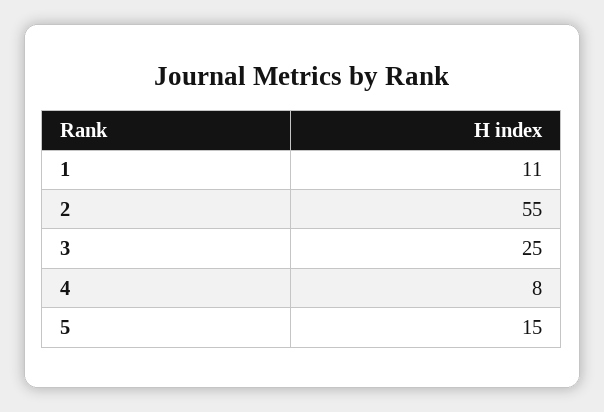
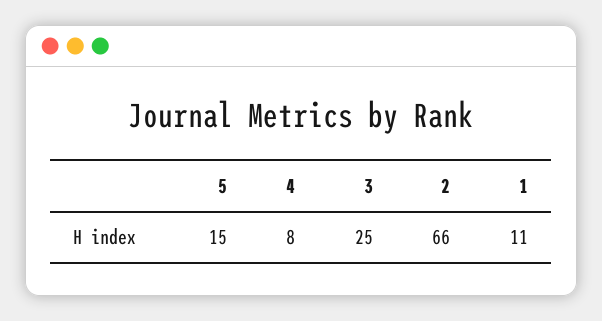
  {
    "1": 11,
-   "2": 55,
+   "2": 66,
    "3": 25,
    "4": 8,
    "5": 15
  }

